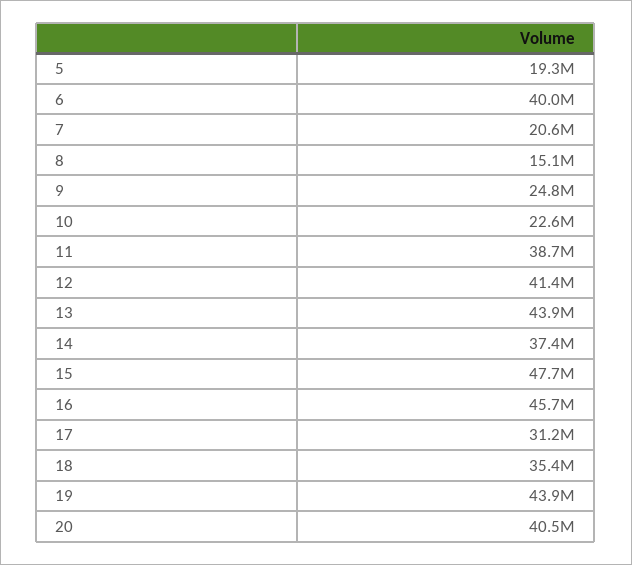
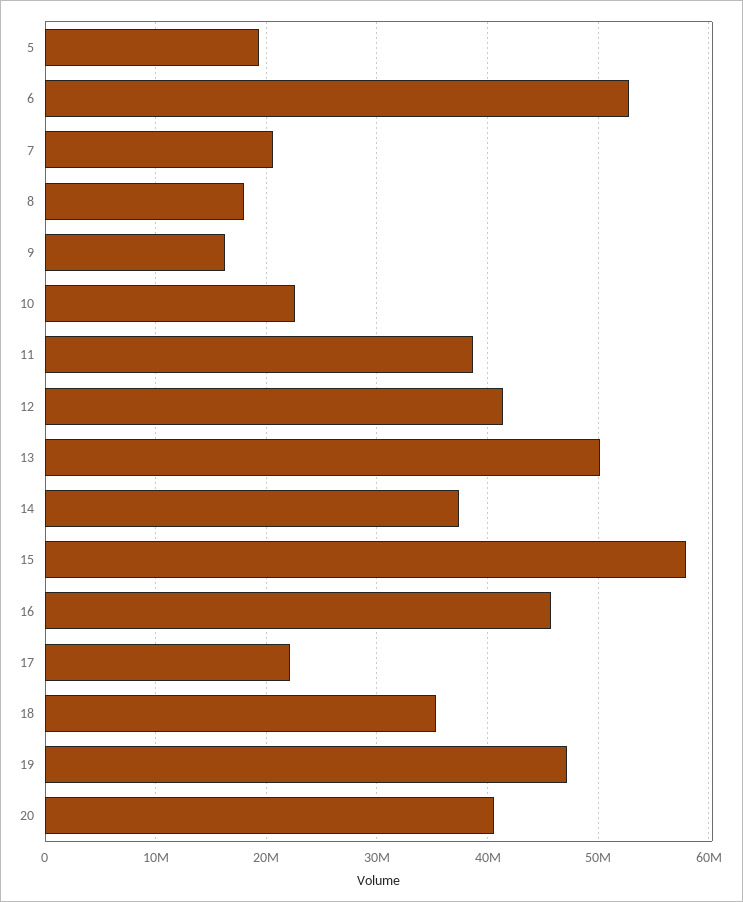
  {
    "5": 19300000,
-   "6": 40000000,
+   "6": 53000000,
    "7": 20600000,
-   "8": 15100000,
+   "8": 18000000,
-   "9": 24800000,
+   "9": 16000000,
    "10": 22600000,
    "11": 38700000,
    "12": 41400000,
-   "13": 43900000,
+   "13": 50000000,
    "14": 37400000,
-   "15": 47700000,
+   "15": 58000000,
    "16": 45700000,
-   "17": 31200000,
+   "17": 22000000,
    "18": 35400000,
-   "19": 43900000,
+   "19": 47000000,
    "20": 40500000
  }

